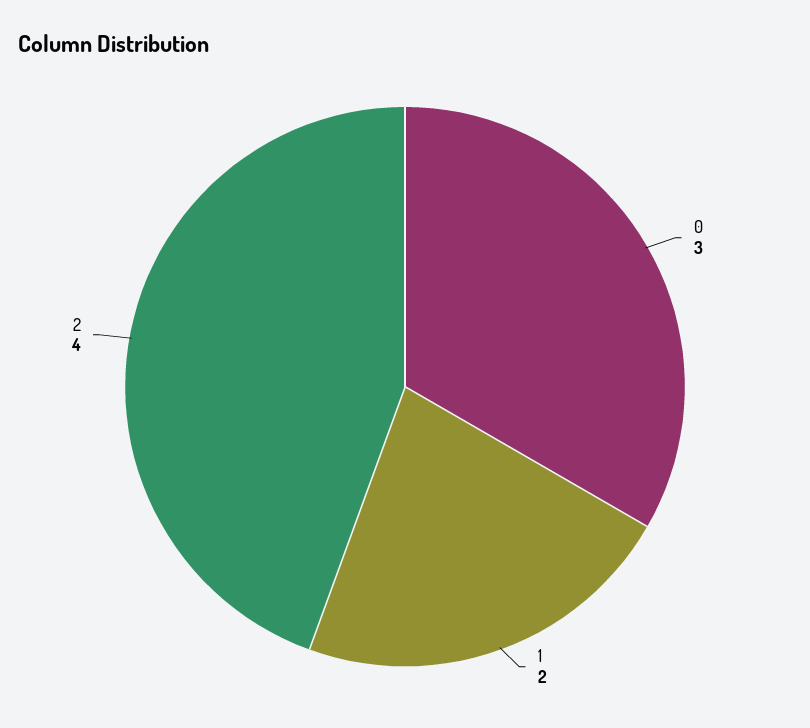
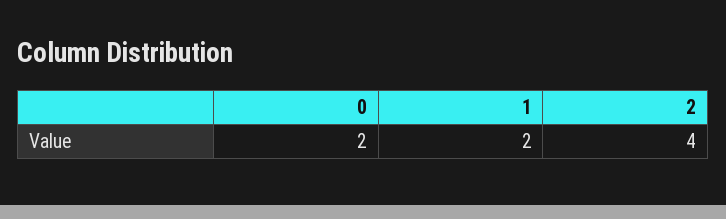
  {
-   "0": 3,
+   "0": 2,
    "1": 2,
    "2": 4
  }

